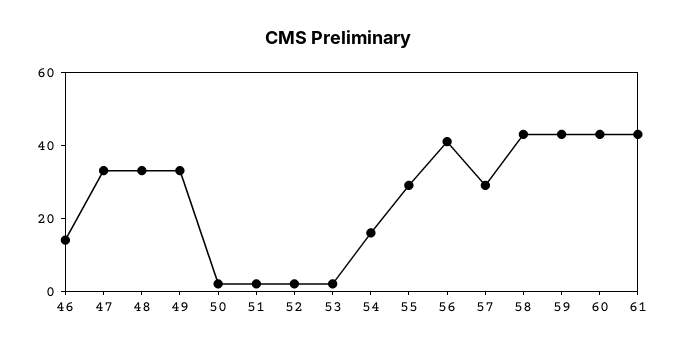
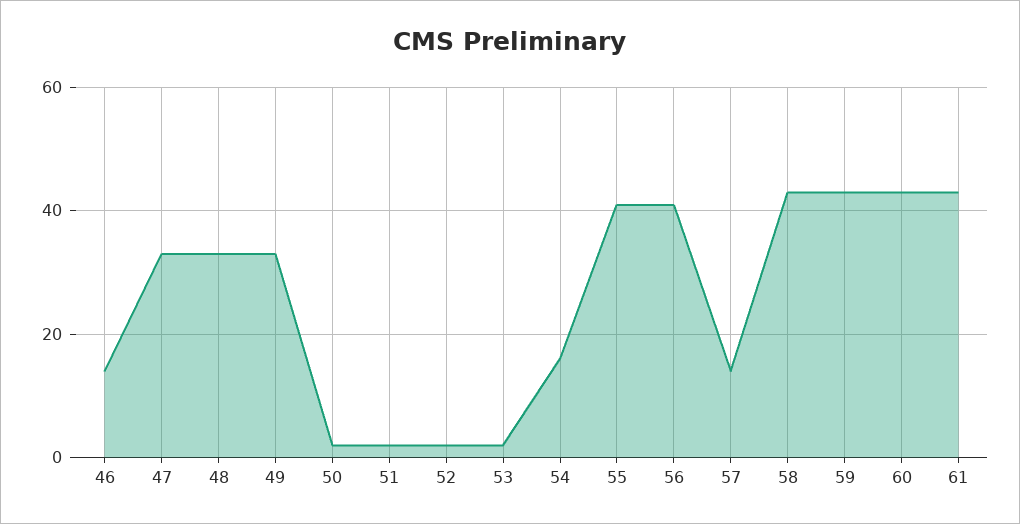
  {
    "46": 15,
    "47": 35,
    "48": 35,
    "49": 35,
    "50": 0,
    "51": 0,
    "52": 0,
    "53": 0,
    "54": 15,
-   "55": 30,
+   "55": 40,
    "56": 40,
-   "57": 30,
+   "57": 15,
    "58": 45,
    "59": 45,
    "60": 45,
    "61": 45
  }

